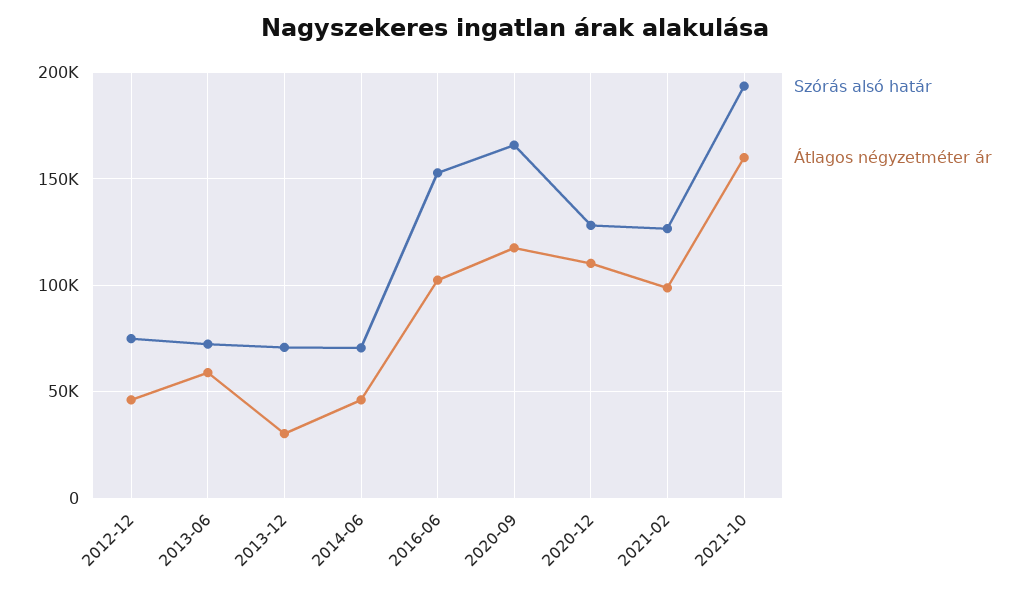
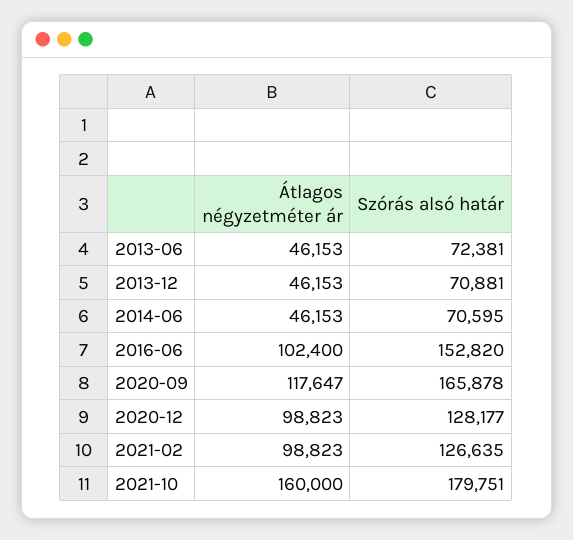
  {
    "Szórás alsó határ": {
-     "2012-12": 75000,
      "2013-06": 72381,
      "2013-12": 70881,
      "2014-06": 70595,
      "2016-06": 152820,
      "2020-09": 165878,
      "2020-12": 128177,
      "2021-02": 126635,
-     "2021-10": 195000
+     "2021-10": 179751
    },
    "Átlagos négyzetméter ár": {
-     "2012-12": 45000,
-     "2013-06": 60000,
+     "2013-06": 46153,
-     "2013-12": 30000,
+     "2013-12": 46153,
      "2014-06": 46153,
      "2016-06": 102400,
      "2020-09": 117647,
-     "2020-12": 110000,
+     "2020-12": 98823,
      "2021-02": 98823,
      "2021-10": 160000
    }
  }

